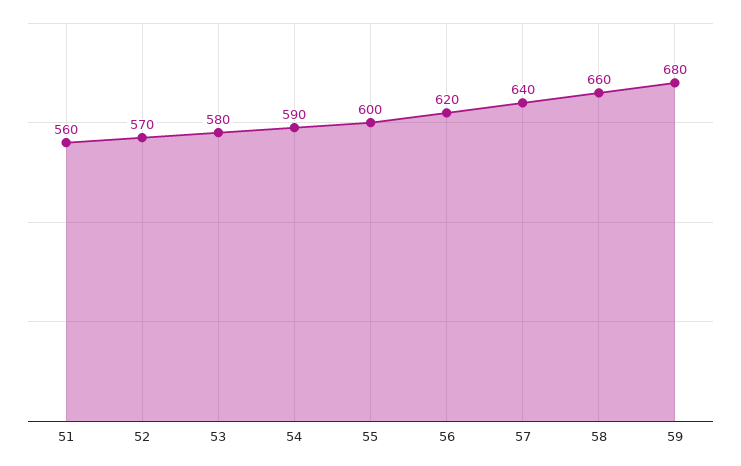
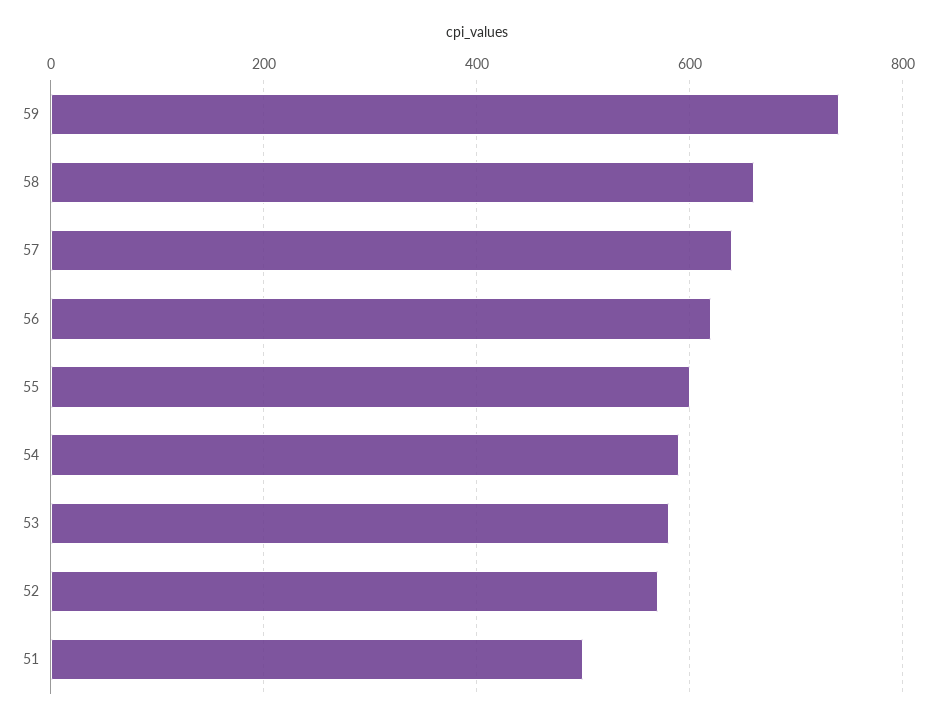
  {
-   "51": 560,
+   "51": 500,
    "52": 570,
    "53": 580,
    "54": 590,
    "55": 600,
    "56": 620,
    "57": 640,
    "58": 660,
-   "59": 680
+   "59": 740
  }

